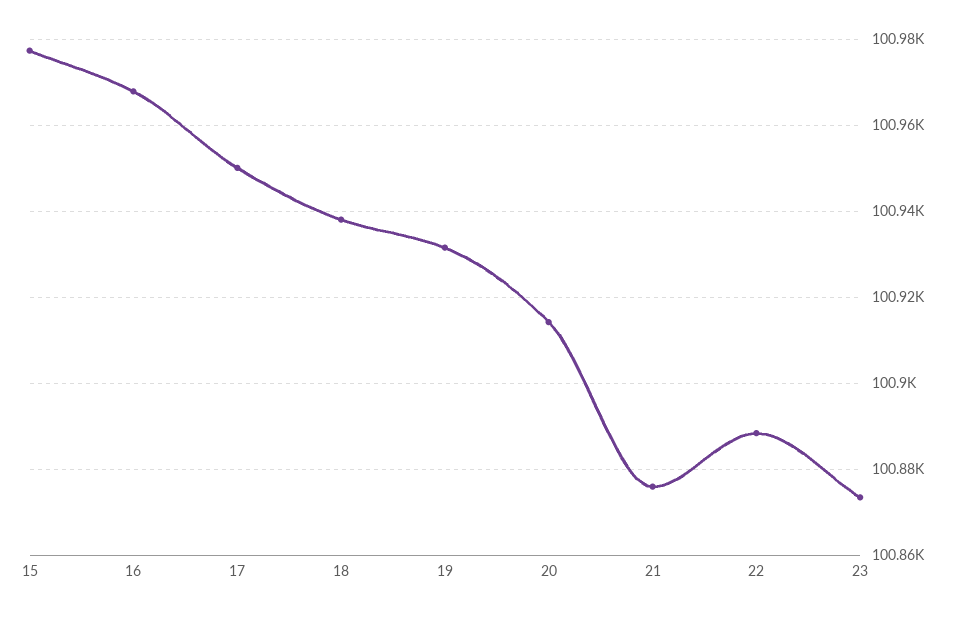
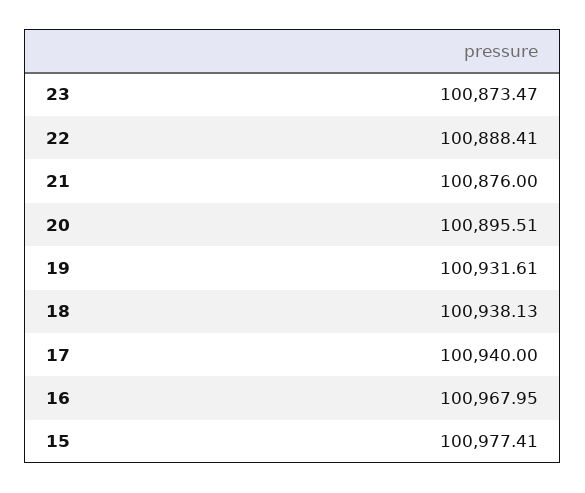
  {
    "15": 100977.41,
    "16": 100967.95,
-   "17": 100950,
+   "17": 100940,
    "18": 100938.13,
    "19": 100931.61,
-   "20": 100914,
+   "20": 100895.51,
    "21": 100876,
    "22": 100888.41,
    "23": 100873.47
  }

